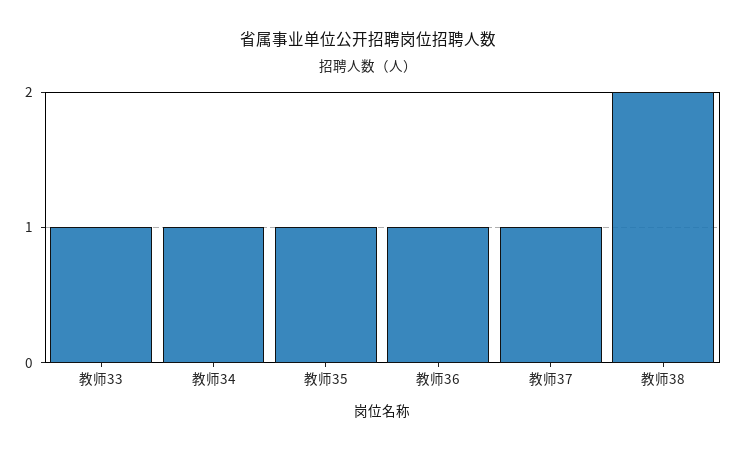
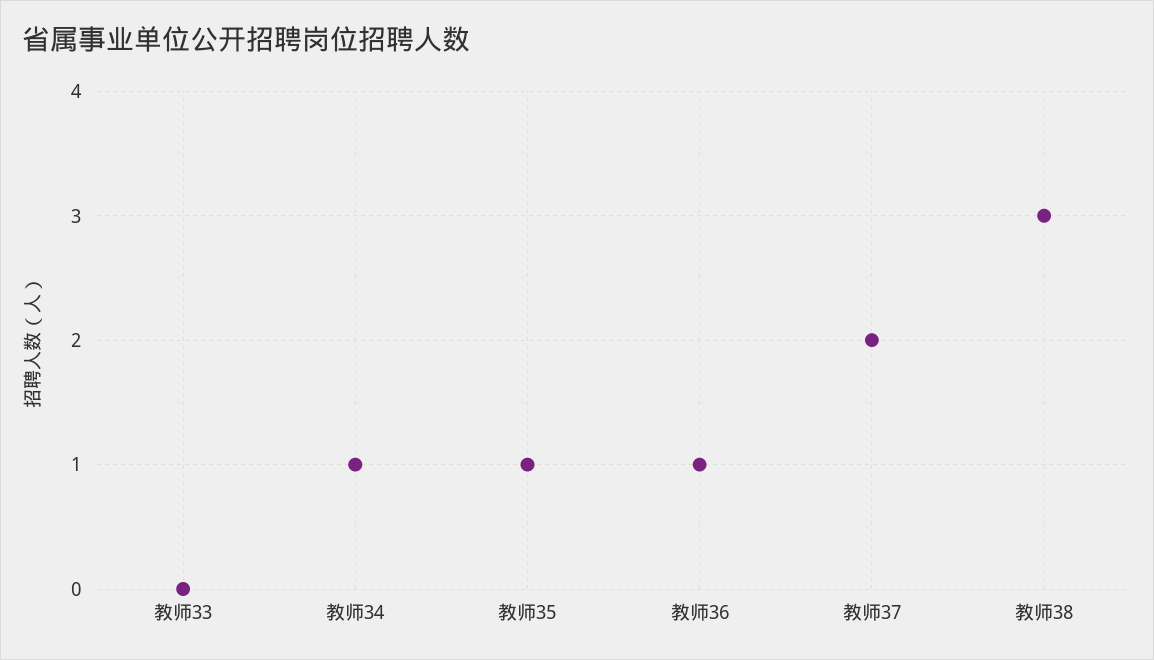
  {
-   "教师33": 1,
+   "教师33": 0,
    "教师34": 1,
    "教师35": 1,
    "教师36": 1,
-   "教师37": 1,
+   "教师37": 2,
-   "教师38": 2
+   "教师38": 3
  }

